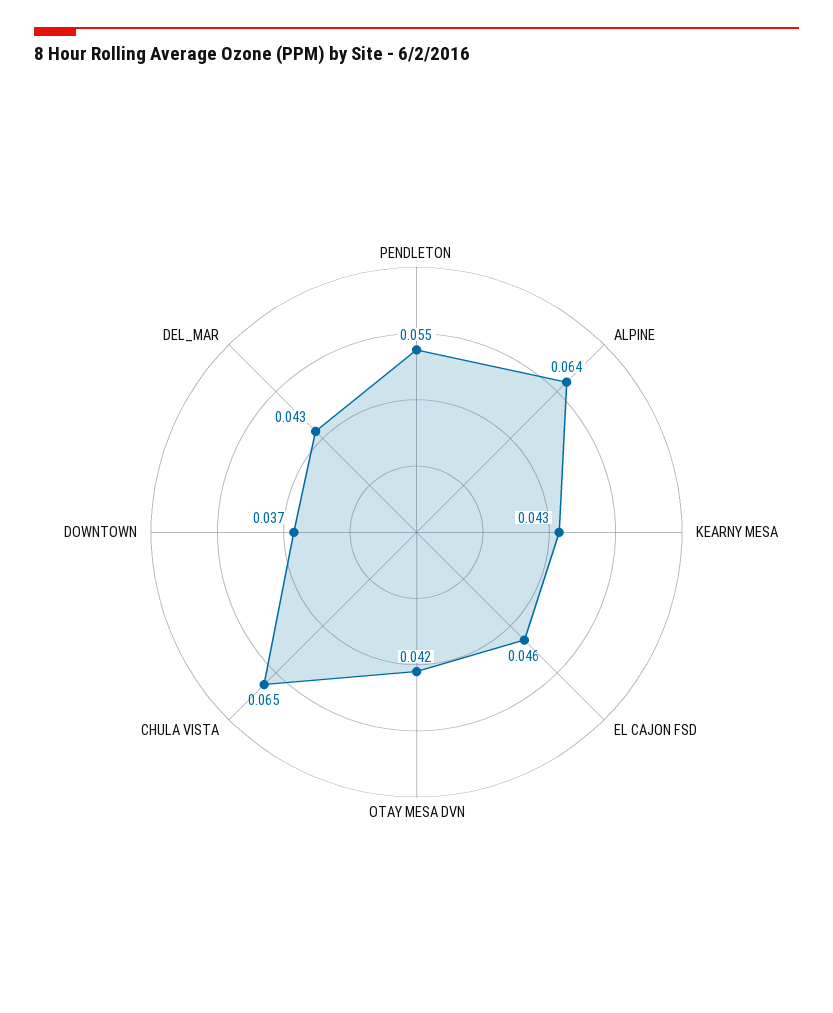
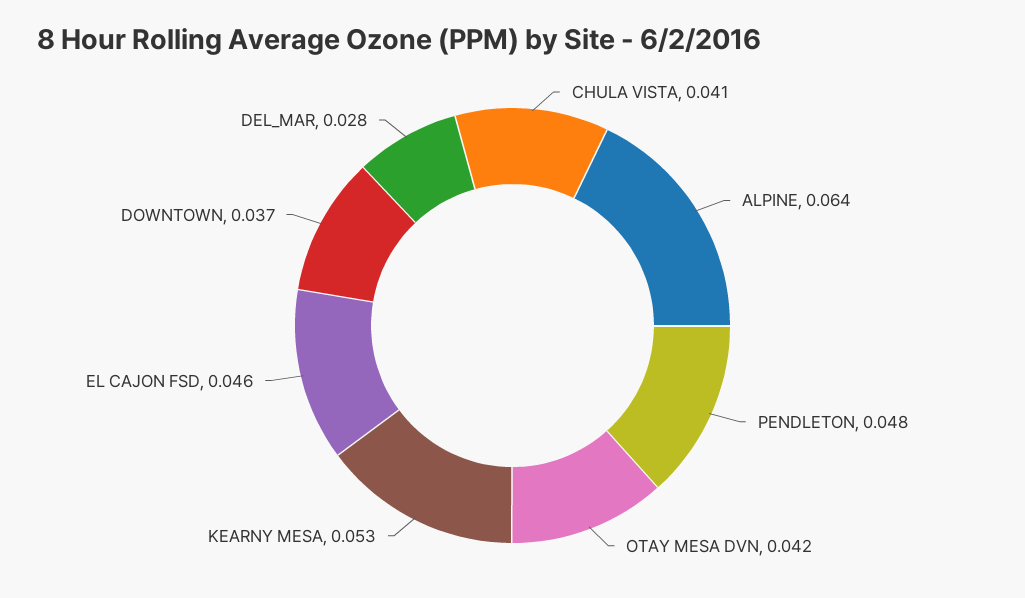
  {
-   "PENDLETON": 0.055,
+   "PENDLETON": 0.048,
    "ALPINE": 0.064,
-   "KEARNY MESA": 0.043,
+   "KEARNY MESA": 0.053,
    "EL CAJON FSD": 0.046,
    "OTAY MESA DVN": 0.042,
-   "CHULA VISTA": 0.065,
+   "CHULA VISTA": 0.041,
    "DOWNTOWN": 0.037,
-   "DEL_MAR": 0.043
+   "DEL_MAR": 0.028
  }

